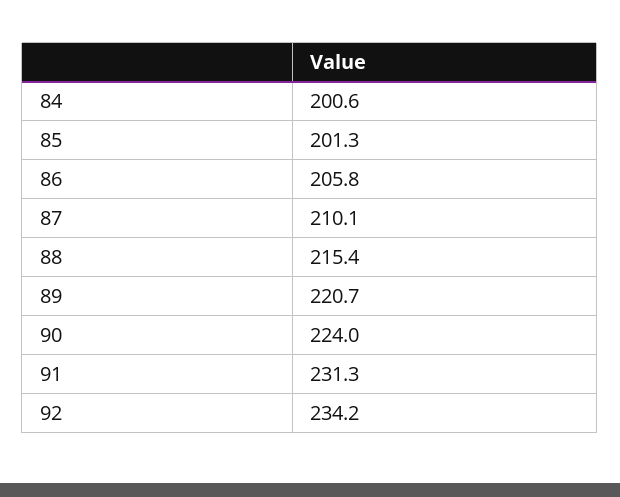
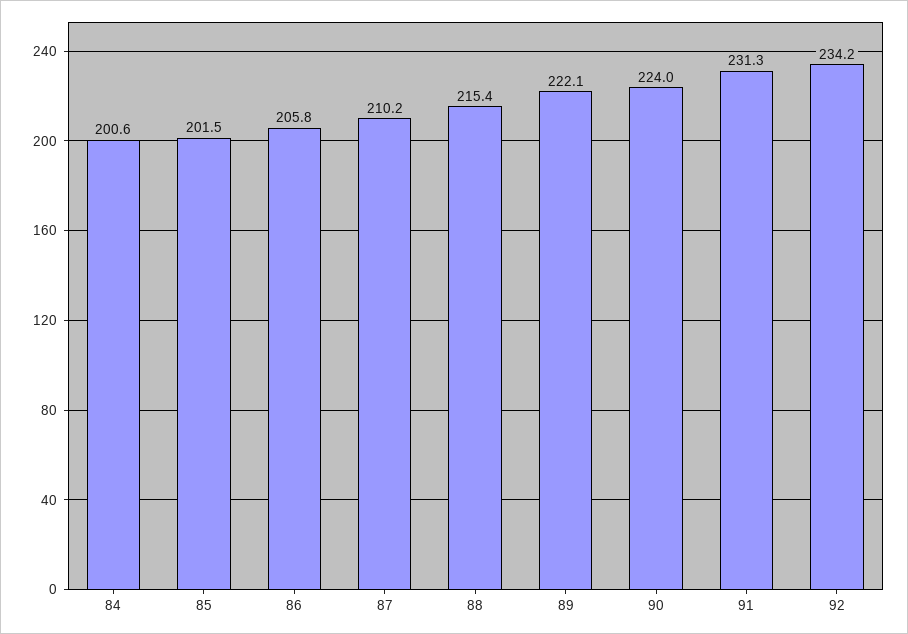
  {
    "84": 200.6,
-   "85": 201.3,
+   "85": 201.5,
    "86": 205.8,
-   "87": 210.1,
+   "87": 210.2,
    "88": 215.4,
-   "89": 220.7,
+   "89": 222.1,
    "90": 224,
    "91": 231.3,
    "92": 234.2
  }

